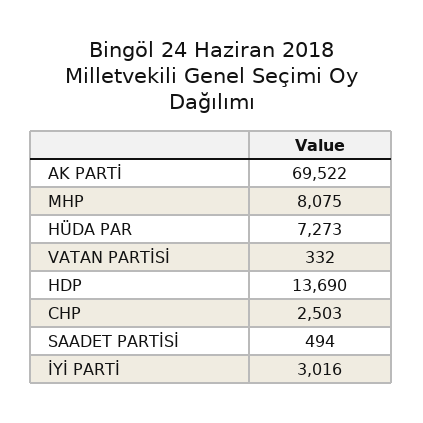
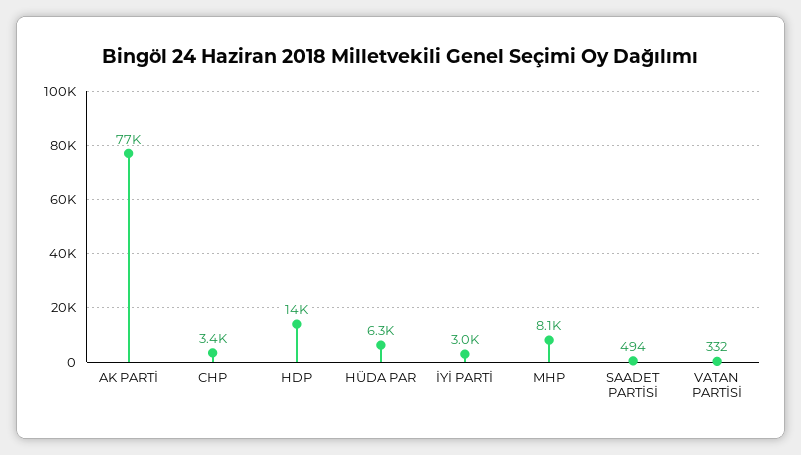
  {
-   "AK PARTİ": 69522,
+   "AK PARTİ": 77000,
    "MHP": 8075,
-   "HÜDA PAR": 7273,
+   "HÜDA PAR": 6300,
    "VATAN PARTİSİ": 332,
    "HDP": 13690,
-   "CHP": 2503,
+   "CHP": 3400,
    "SAADET PARTİSİ": 494,
    "İYİ PARTİ": 3016
  }

